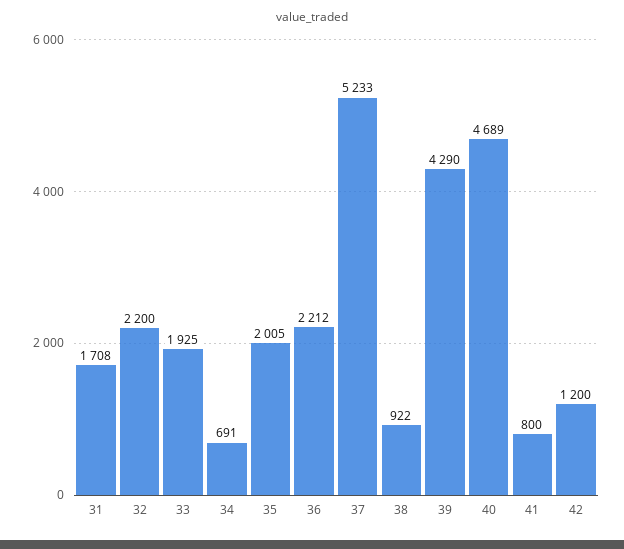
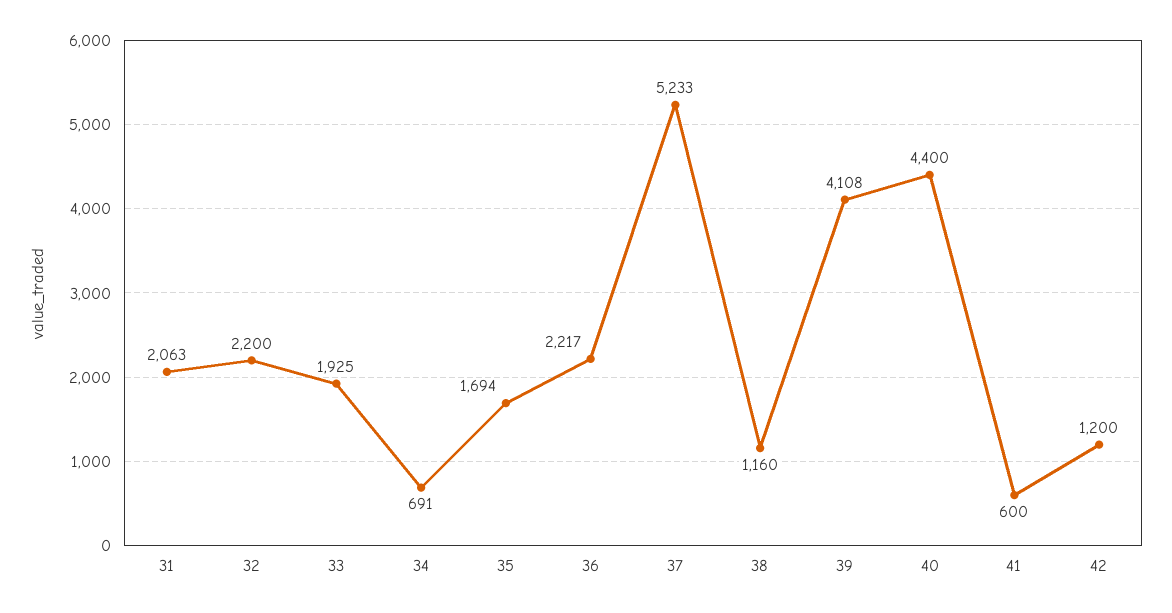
  {
-   "31": 1708,
+   "31": 2063,
    "32": 2200,
    "33": 1925,
    "34": 691,
-   "35": 2005,
+   "35": 1694,
-   "36": 2212,
+   "36": 2217,
    "37": 5233,
-   "38": 922,
+   "38": 1160,
-   "39": 4290,
+   "39": 4108,
-   "40": 4689,
+   "40": 4400,
-   "41": 800,
+   "41": 600,
    "42": 1200
  }

